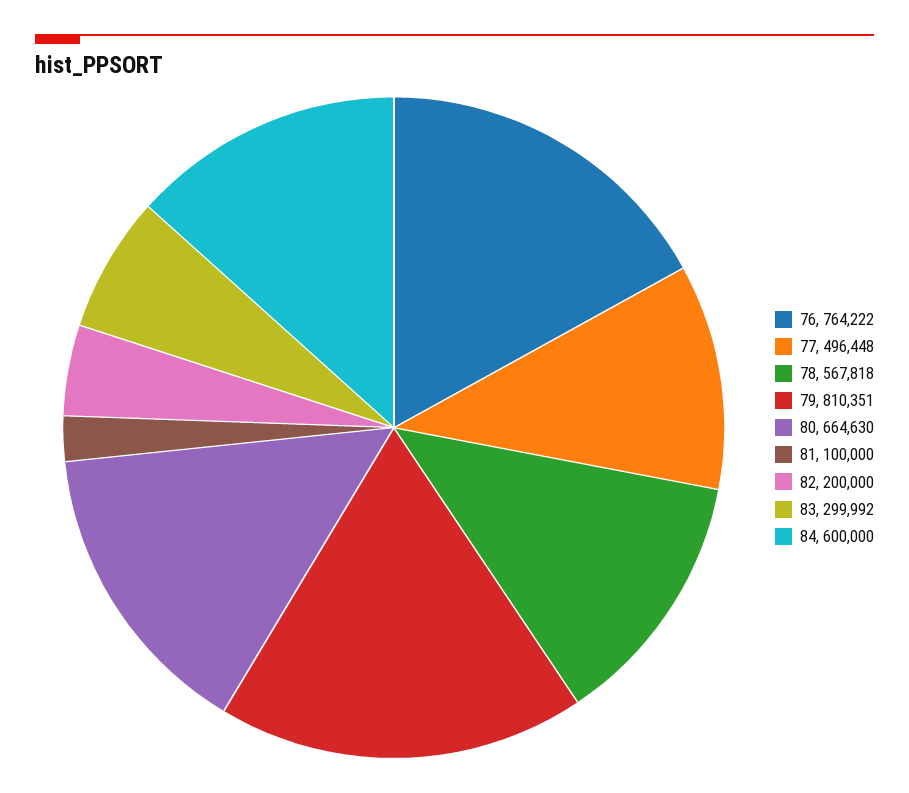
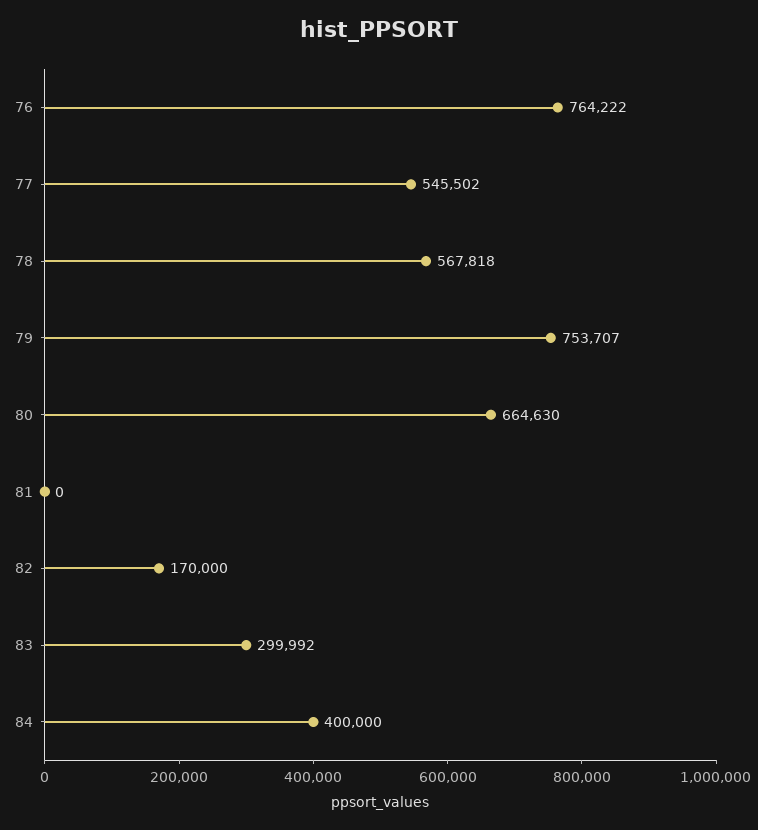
  {
    "76": 764222,
-   "77": 496448,
+   "77": 545502,
    "78": 567818,
-   "79": 810351,
+   "79": 753707,
    "80": 664630,
-   "81": 100000,
+   "81": 0,
-   "82": 200000,
+   "82": 170000,
    "83": 299992,
-   "84": 600000
+   "84": 400000
  }

